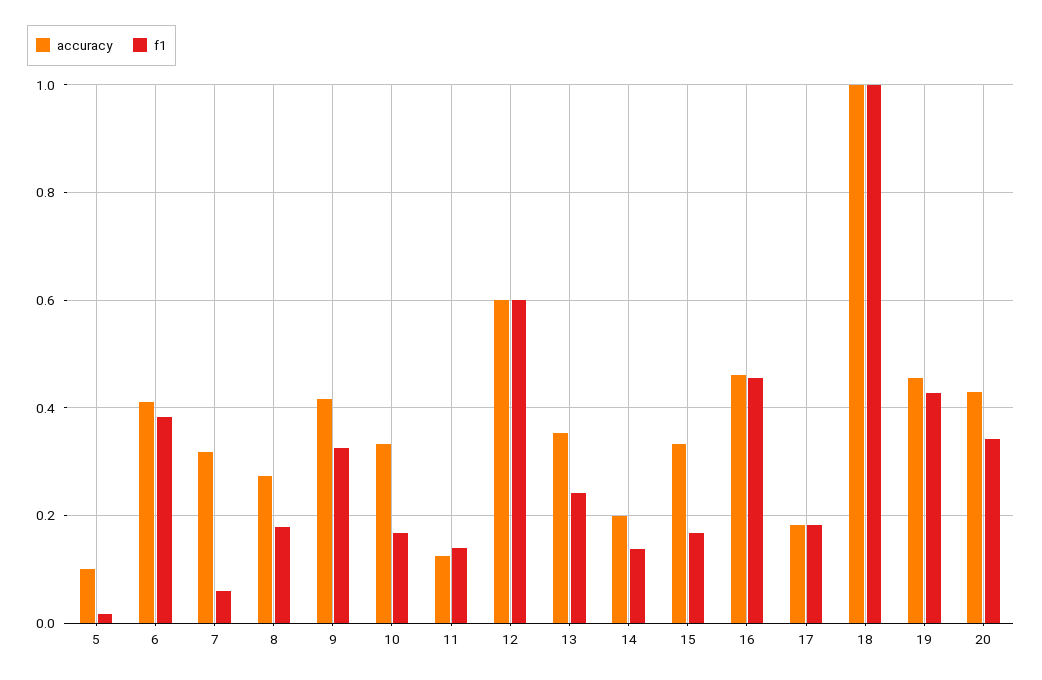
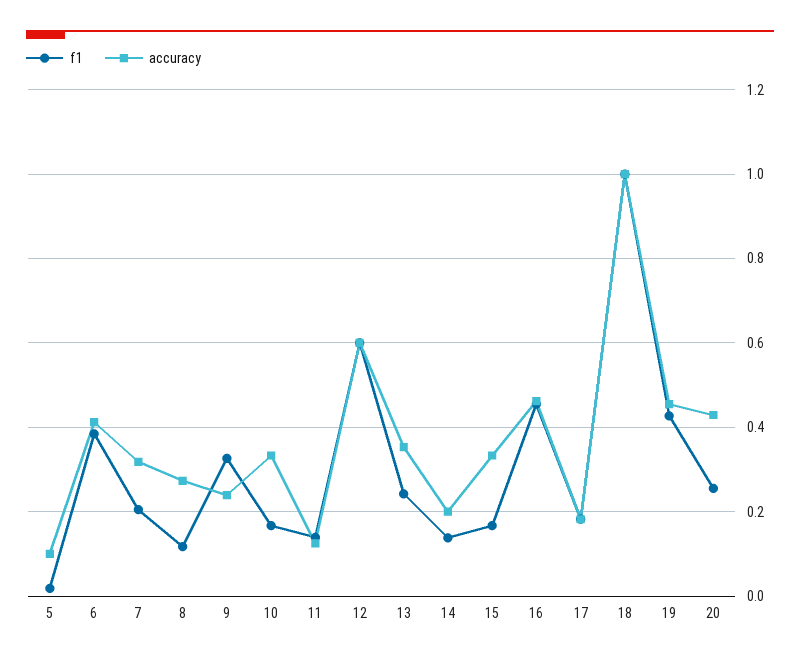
  {
    "accuracy": {
      "5": 0.1,
      "6": 0.42,
      "7": 0.32,
      "8": 0.28,
-     "9": 0.42,
+     "9": 0.24,
      "10": 0.34,
      "11": 0.12,
      "12": 0.6,
      "13": 0.36,
      "14": 0.2,
      "15": 0.34,
      "16": 0.46,
      "17": 0.18,
      "18": 1,
      "19": 0.46,
      "20": 0.42
    },
    "f1": {
      "5": 0.02,
      "6": 0.38,
-     "7": 0.06,
+     "7": 0.2,
-     "8": 0.18,
+     "8": 0.12,
      "9": 0.32,
      "10": 0.16,
      "11": 0.14,
      "12": 0.6,
      "13": 0.24,
      "14": 0.14,
      "15": 0.16,
      "16": 0.46,
      "17": 0.18,
      "18": 1,
      "19": 0.42,
-     "20": 0.34
+     "20": 0.26
    }
  }

